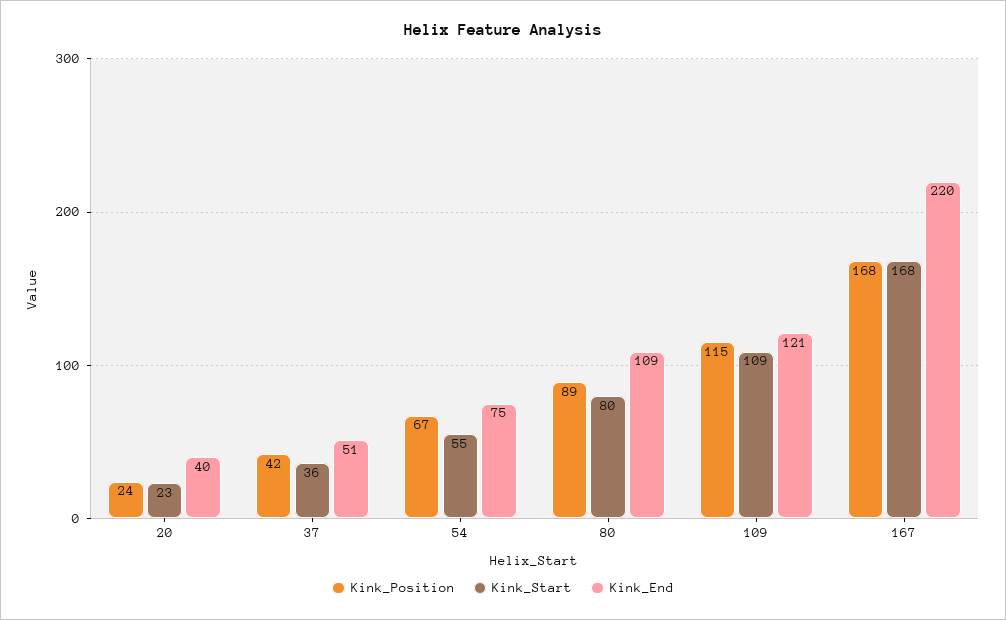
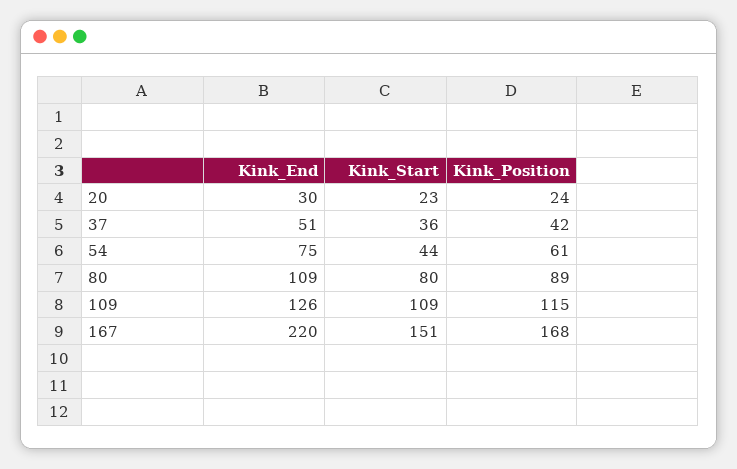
  {
    "Kink_Position": {
      "20": 24,
      "37": 42,
-     "54": 67,
+     "54": 61,
      "80": 89,
      "109": 115,
      "167": 168
    },
    "Kink_Start": {
      "20": 23,
      "37": 36,
-     "54": 55,
+     "54": 44,
      "80": 80,
      "109": 109,
-     "167": 168
+     "167": 151
    },
    "Kink_End": {
-     "20": 40,
+     "20": 30,
      "37": 51,
      "54": 75,
      "80": 109,
-     "109": 121,
+     "109": 126,
      "167": 220
    }
  }

